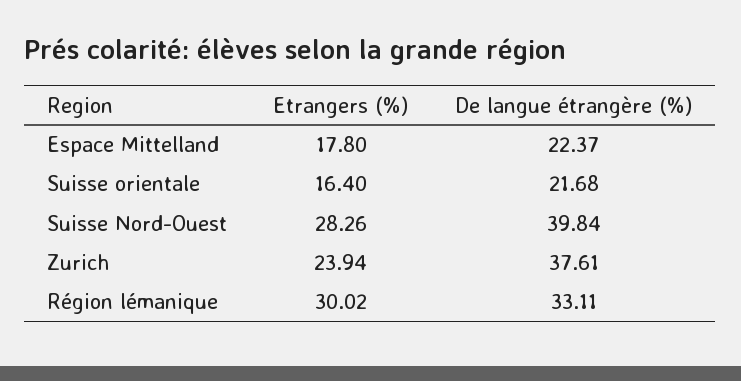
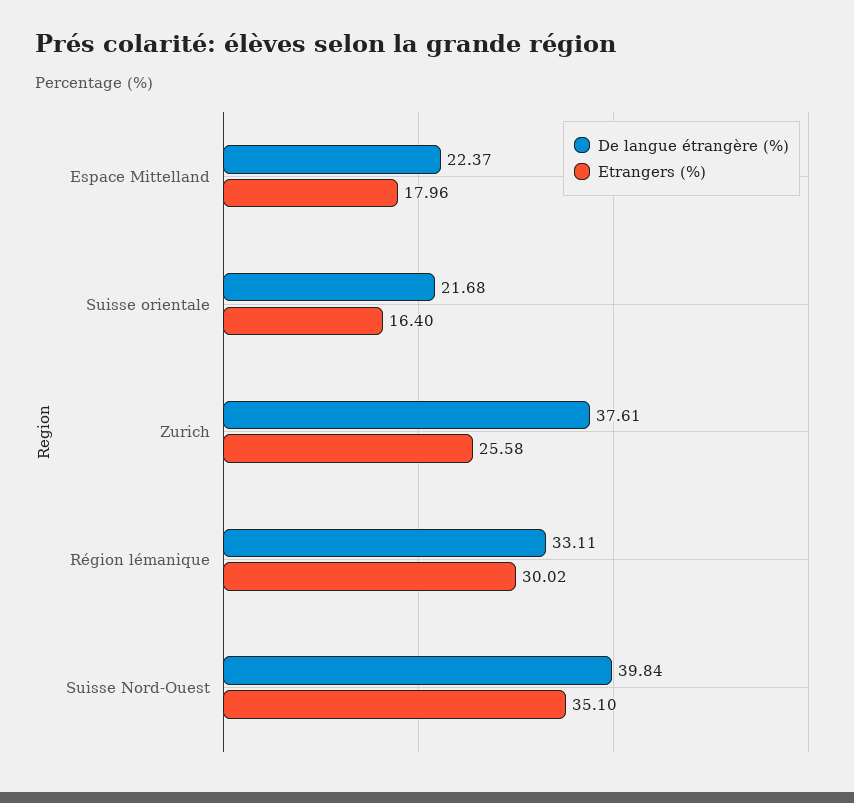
  {
    "Etrangers (%)": {
-     "Espace Mittelland": 17.8,
+     "Espace Mittelland": 17.96,
      "Suisse orientale": 16.4,
-     "Suisse Nord-Ouest": 28.26,
+     "Suisse Nord-Ouest": 35.1,
-     "Zurich": 23.94,
+     "Zurich": 25.58,
      "Région lémanique": 30.02
    },
    "De langue étrangère (%)": {
      "Espace Mittelland": 22.37,
      "Suisse orientale": 21.68,
      "Suisse Nord-Ouest": 39.84,
      "Zurich": 37.61,
      "Région lémanique": 33.11
    }
  }

